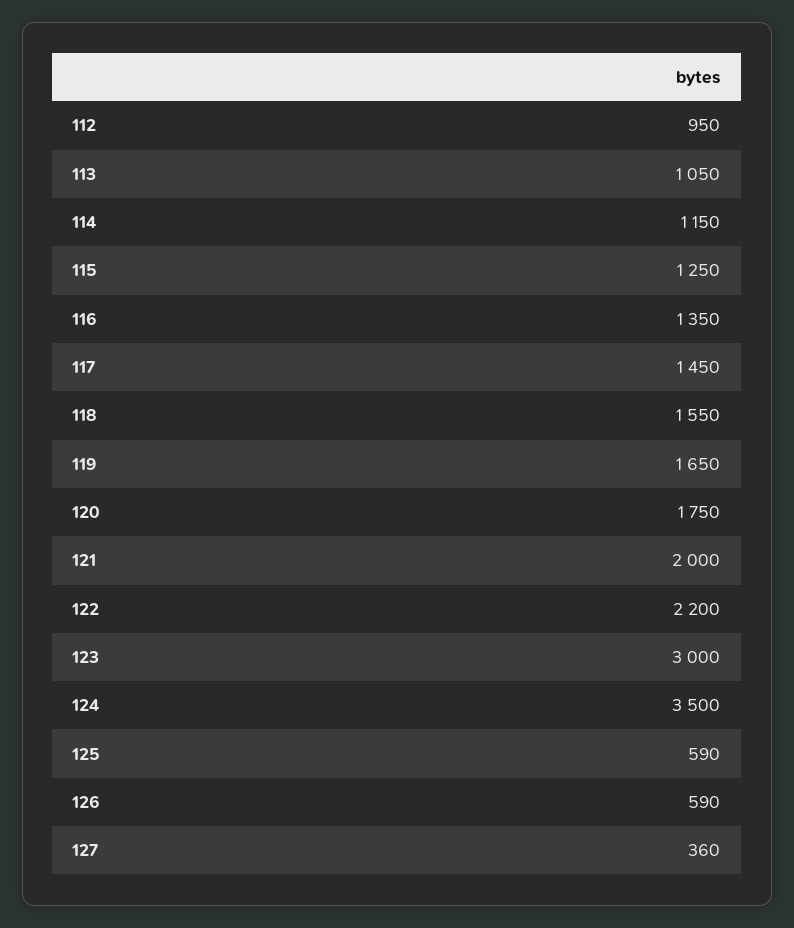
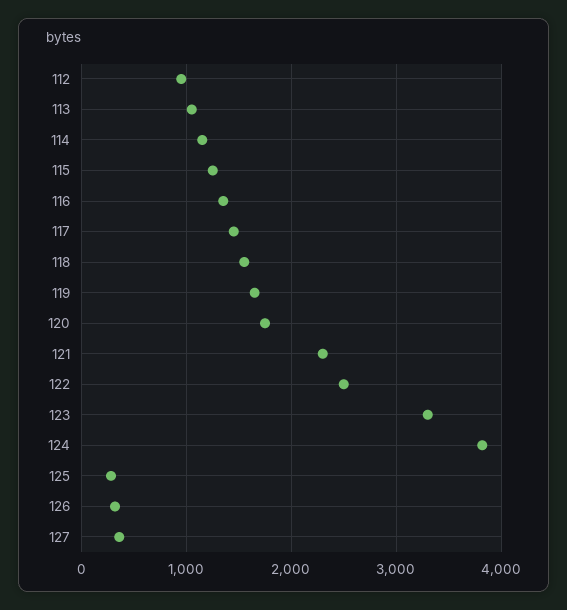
  {
    "112": 950,
    "113": 1050,
    "114": 1150,
    "115": 1250,
    "116": 1350,
    "117": 1450,
    "118": 1550,
    "119": 1650,
    "120": 1750,
-   "121": 2000,
+   "121": 2300,
-   "122": 2200,
+   "122": 2500,
-   "123": 3000,
+   "123": 3300,
-   "124": 3500,
+   "124": 3800,
-   "125": 590,
+   "125": 300,
-   "126": 590,
+   "126": 300,
    "127": 360
  }

